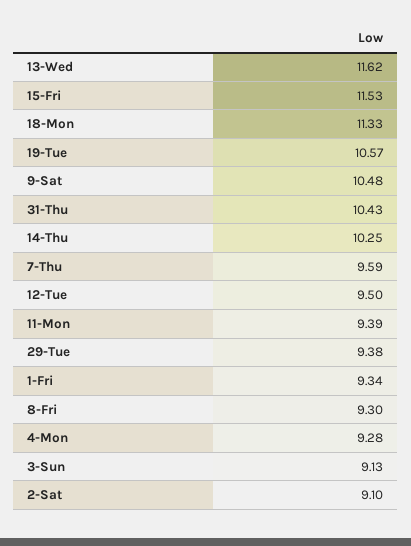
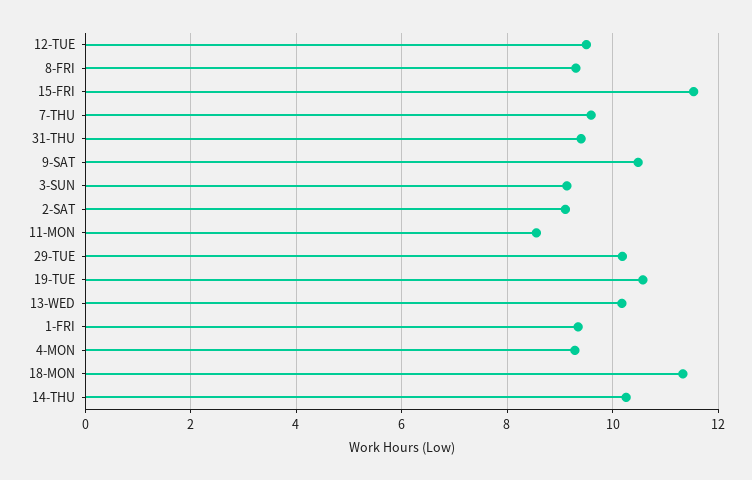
  {
-   "13-Wed": 11.62,
+   "13-Wed": 10.2,
    "15-Fri": 11.53,
    "18-Mon": 11.33,
    "19-Tue": 10.57,
    "9-Sat": 10.48,
-   "31-Thu": 10.43,
+   "31-Thu": 9.4,
    "14-Thu": 10.25,
    "7-Thu": 9.59,
    "12-Tue": 9.5,
-   "11-Mon": 9.39,
+   "11-Mon": 8.6,
-   "29-Tue": 9.38,
+   "29-Tue": 10.2,
    "1-Fri": 9.34,
    "8-Fri": 9.3,
    "4-Mon": 9.28,
    "3-Sun": 9.13,
    "2-Sat": 9.1
  }

